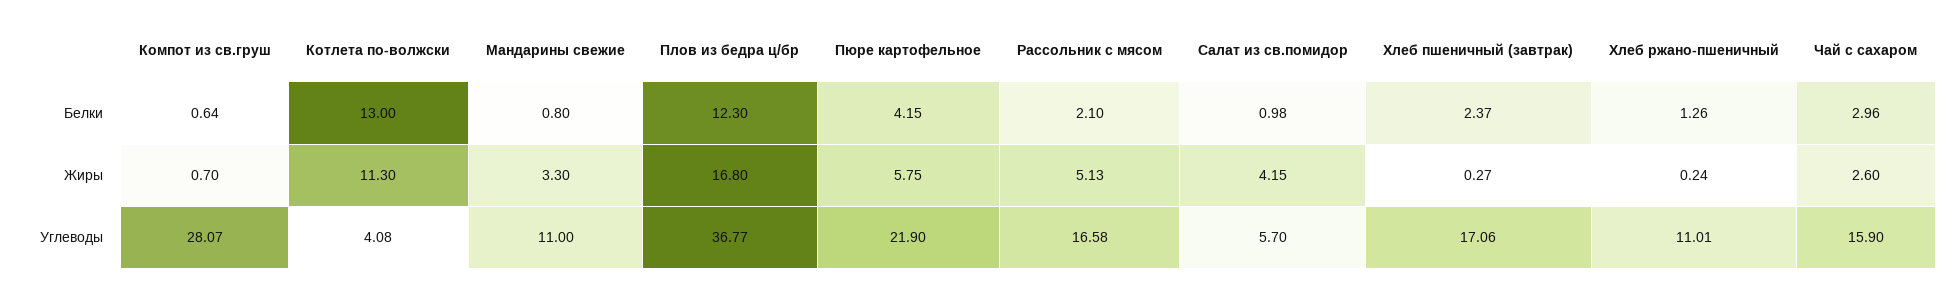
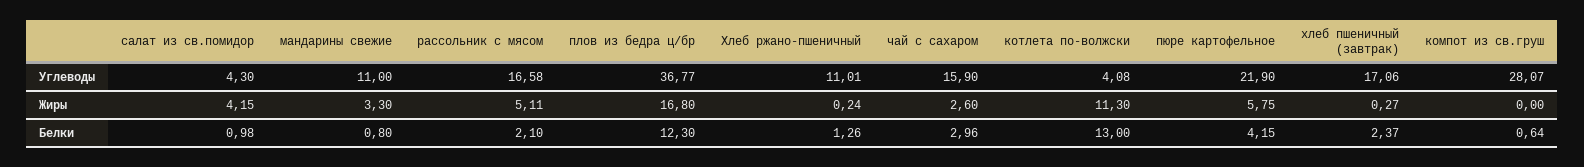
  {
    "Компот из св.груш": {
      "Белки": 0.64,
-     "Жиры": 0.7,
+     "Жиры": 0,
      "Углеводы": 28.07
    },
    "Котлета по-волжски": {
      "Белки": 13,
      "Жиры": 11.3,
      "Углеводы": 4.08
    },
    "Мандарины свежие": {
      "Белки": 0.8,
      "Жиры": 3.3,
      "Углеводы": 11
    },
    "Плов из бедра ц/бр": {
      "Белки": 12.3,
      "Жиры": 16.8,
      "Углеводы": 36.77
    },
    "Пюре картофельное": {
      "Белки": 4.15,
      "Жиры": 5.75,
      "Углеводы": 21.9
    },
    "Рассольник с мясом": {
      "Белки": 2.1,
-     "Жиры": 5.13,
+     "Жиры": 5.11,
      "Углеводы": 16.58
    },
    "Салат из св.помидор": {
      "Белки": 0.98,
      "Жиры": 4.15,
-     "Углеводы": 5.7
+     "Углеводы": 4.3
    },
    "Хлеб пшеничный (завтрак)": {
      "Белки": 2.37,
      "Жиры": 0.27,
      "Углеводы": 17.06
    },
    "Хлеб ржано-пшеничный": {
      "Белки": 1.26,
      "Жиры": 0.24,
      "Углеводы": 11.01
    },
    "Чай с сахаром": {
      "Белки": 2.96,
      "Жиры": 2.6,
      "Углеводы": 15.9
    }
  }

